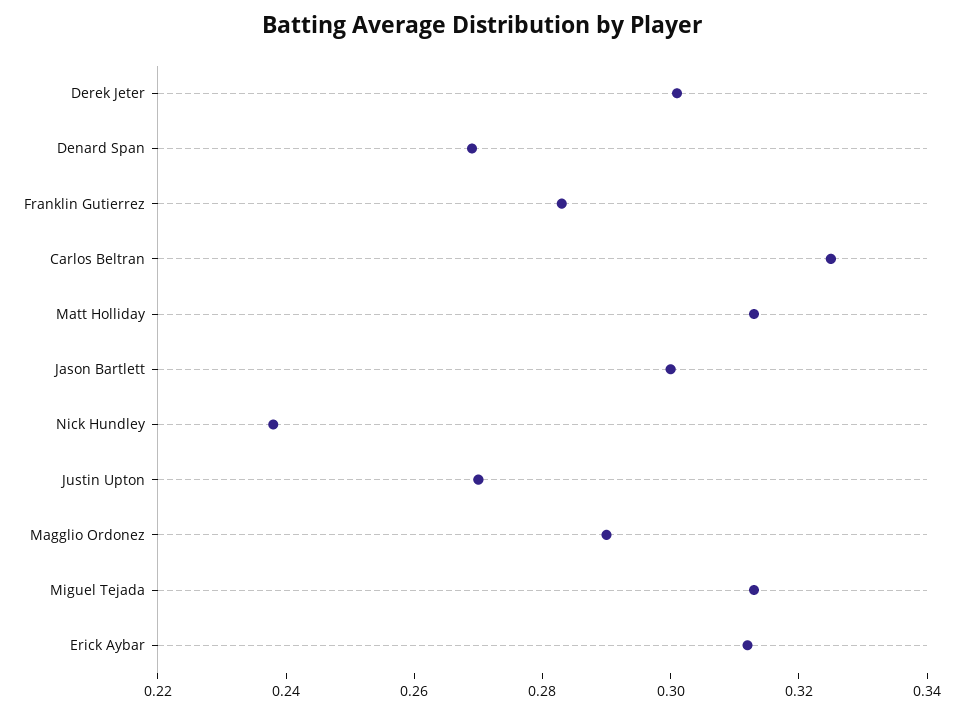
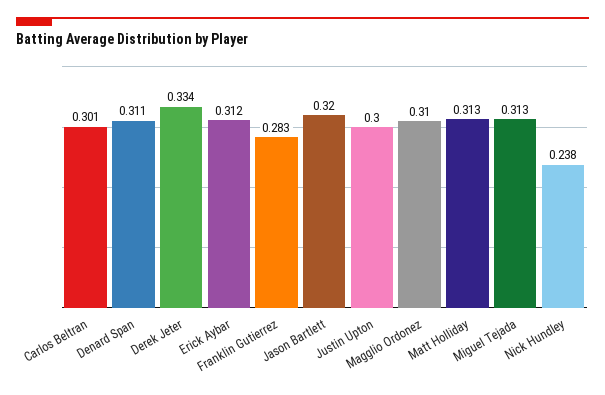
  {
-   "Derek Jeter": 0.3,
+   "Derek Jeter": 0.334,
-   "Denard Span": 0.27,
+   "Denard Span": 0.311,
    "Franklin Gutierrez": 0.283,
-   "Carlos Beltran": 0.325,
+   "Carlos Beltran": 0.301,
    "Matt Holliday": 0.313,
-   "Jason Bartlett": 0.3,
+   "Jason Bartlett": 0.32,
    "Nick Hundley": 0.238,
-   "Justin Upton": 0.27,
+   "Justin Upton": 0.3,
-   "Magglio Ordonez": 0.29,
+   "Magglio Ordonez": 0.31,
    "Miguel Tejada": 0.313,
    "Erick Aybar": 0.312
  }

